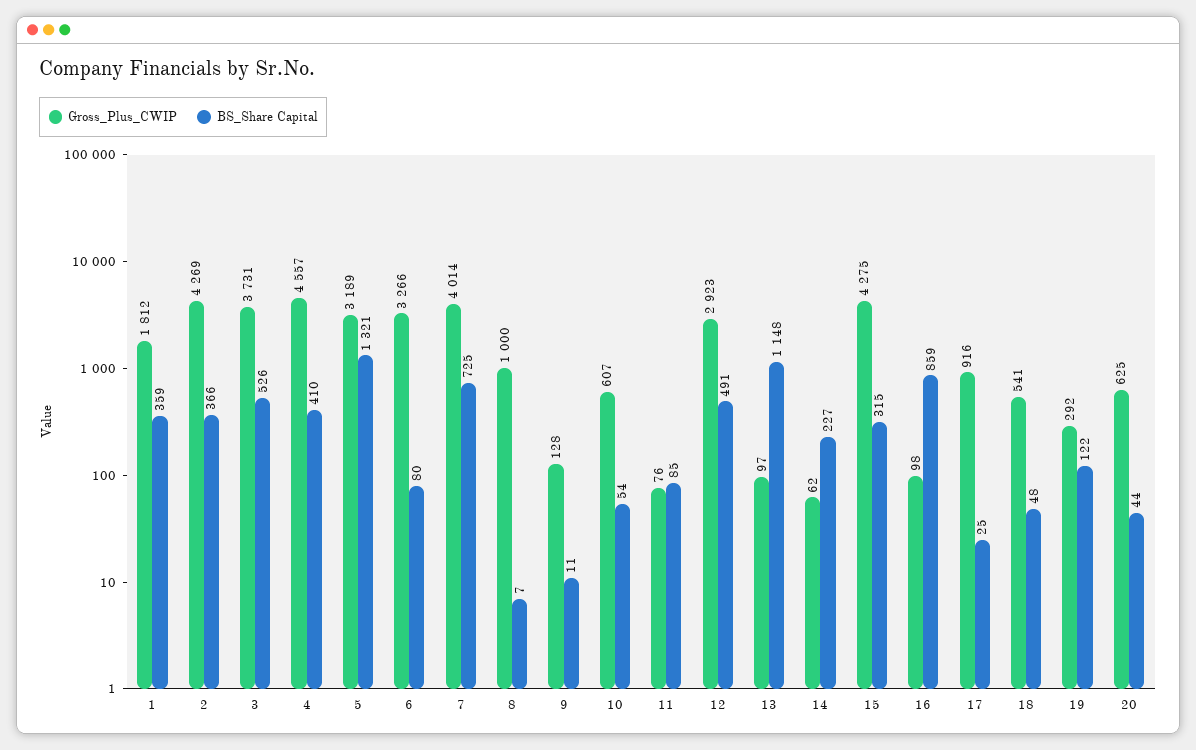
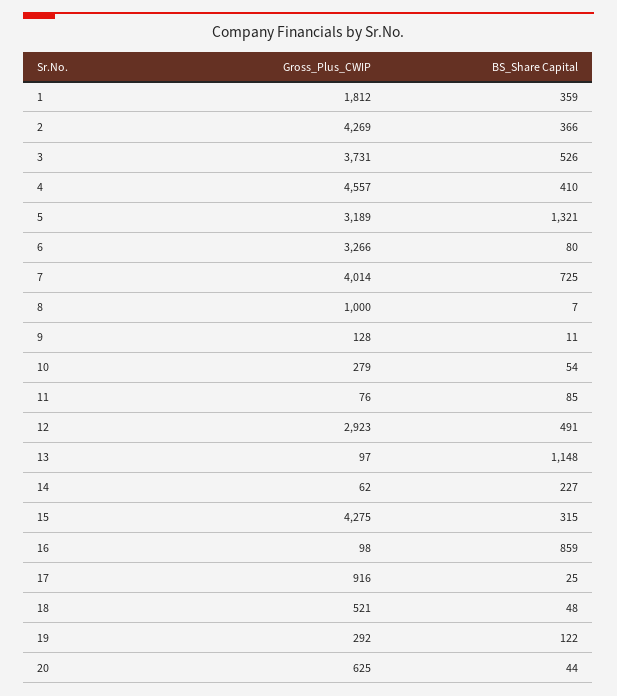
  {
    "Gross_Plus_CWIP": {
      "1": 1812,
      "2": 4269,
      "3": 3731,
      "4": 4557,
      "5": 3189,
      "6": 3266,
      "7": 4014,
      "8": 1000,
      "9": 128,
-     "10": 607,
+     "10": 279,
      "11": 76,
      "12": 2923,
      "13": 97,
      "14": 62,
      "15": 4275,
      "16": 98,
      "17": 916,
-     "18": 541,
+     "18": 521,
      "19": 292,
      "20": 625
    },
    "BS_Share Capital": {
      "1": 359,
      "2": 366,
      "3": 526,
      "4": 410,
      "5": 1321,
      "6": 80,
      "7": 725,
      "8": 7,
      "9": 11,
      "10": 54,
      "11": 85,
      "12": 491,
      "13": 1148,
      "14": 227,
      "15": 315,
      "16": 859,
      "17": 25,
      "18": 48,
      "19": 122,
      "20": 44
    }
  }

